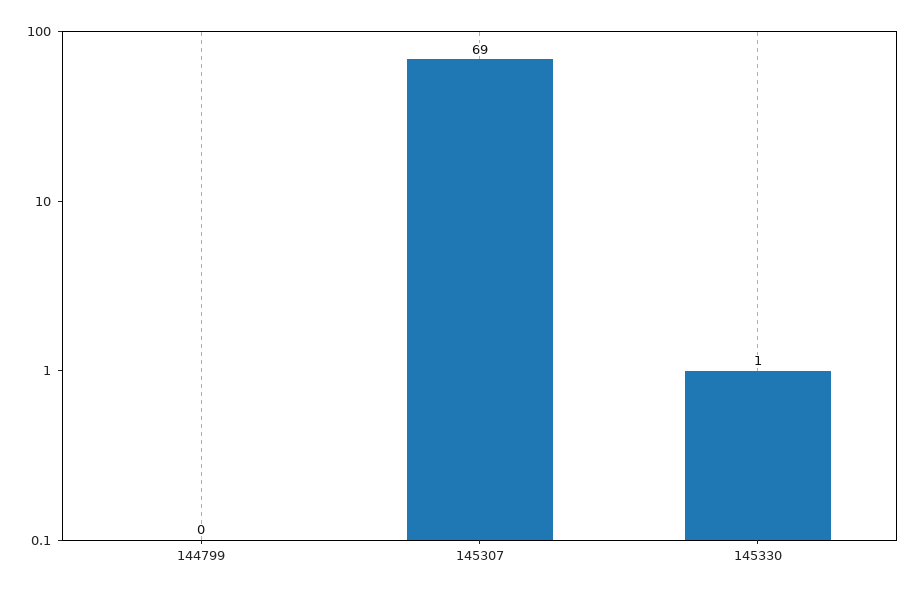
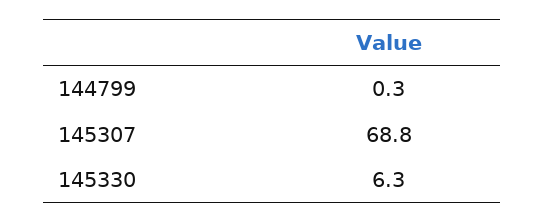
  {
    "144799": 0.3,
    "145307": 68.8,
-   "145330": 1
+   "145330": 6.3
  }

